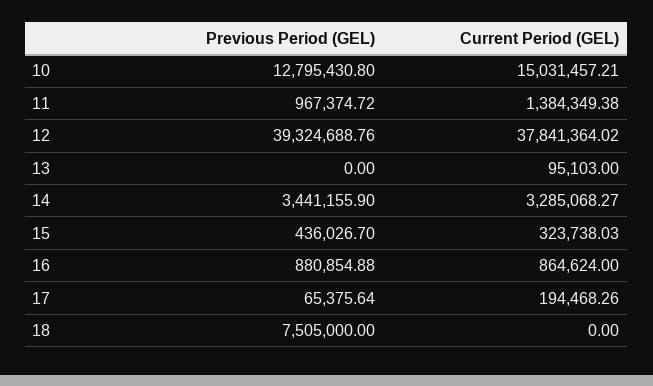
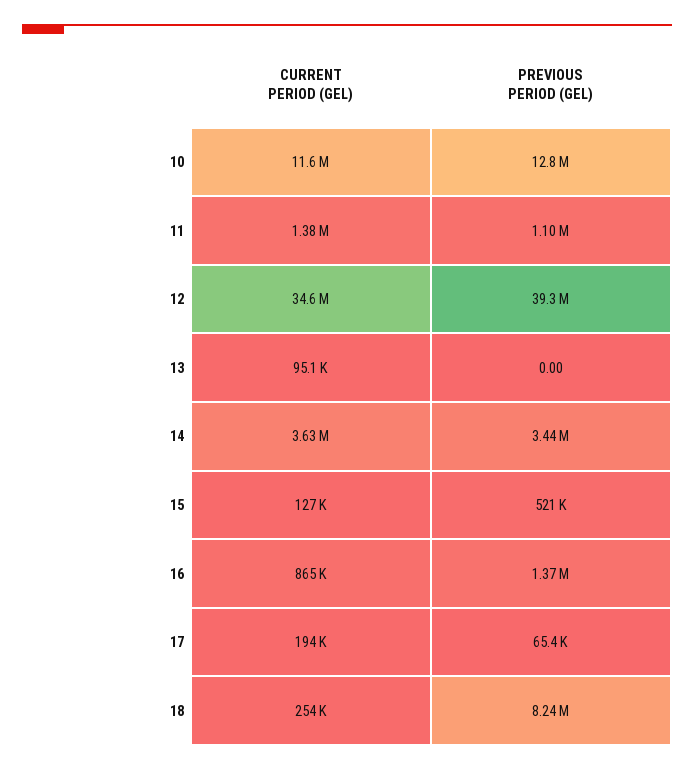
  {
    "Previous Period (GEL)": {
      "10": 12795430.8,
-     "11": 967374.72,
+     "11": 1100000,
      "12": 39324688.76,
      "13": 0,
      "14": 3441155.9,
-     "15": 436026.7,
+     "15": 521000,
-     "16": 880854.88,
+     "16": 1370000,
      "17": 65375.64,
-     "18": 7505000
+     "18": 8240000
    },
    "Current Period (GEL)": {
-     "10": 15031457.21,
+     "10": 11600000,
      "11": 1384349.38,
-     "12": 37841364.02,
+     "12": 34600000,
      "13": 95103,
-     "14": 3285068.27,
+     "14": 3630000,
-     "15": 323738.03,
+     "15": 127000,
      "16": 864624,
      "17": 194468.26,
-     "18": 0
+     "18": 254000
    }
  }

